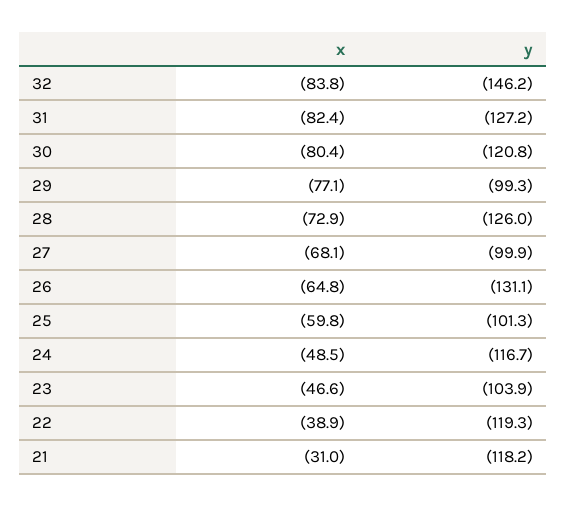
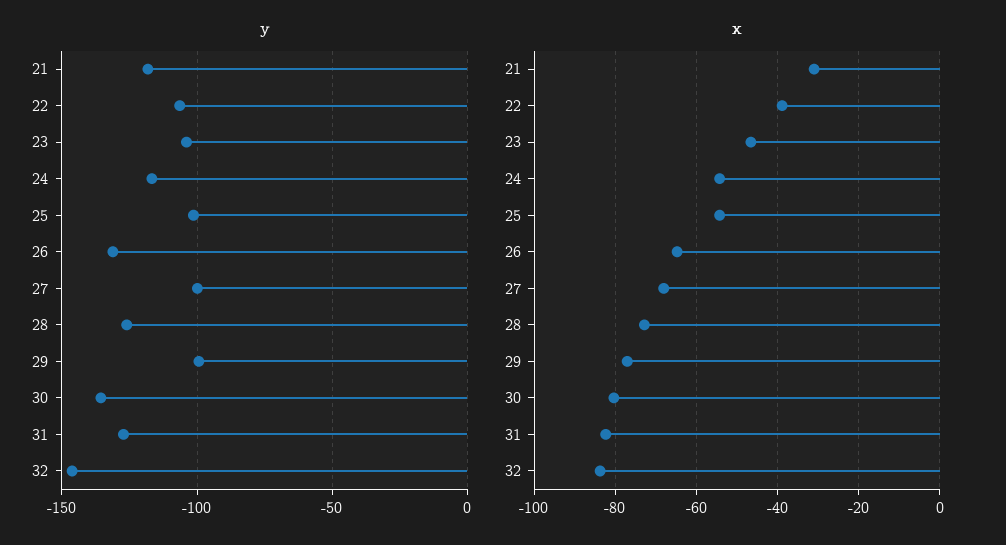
  {
    "x": {
      "32": -83.8,
      "31": -82.4,
      "30": -80.4,
      "29": -77.1,
      "28": -72.9,
      "27": -68.1,
      "26": -64.8,
-     "25": -59.8,
+     "25": -54,
-     "24": -48.5,
+     "24": -54,
      "23": -46.6,
      "22": -38.9,
      "21": -31
    },
    "y": {
      "32": -146.2,
      "31": -127.2,
-     "30": -120.8,
+     "30": -135,
      "29": -99.3,
      "28": -126,
      "27": -99.9,
      "26": -131.1,
      "25": -101.3,
      "24": -116.7,
      "23": -103.9,
-     "22": -119.3,
+     "22": -105,
      "21": -118.2
    }
  }

